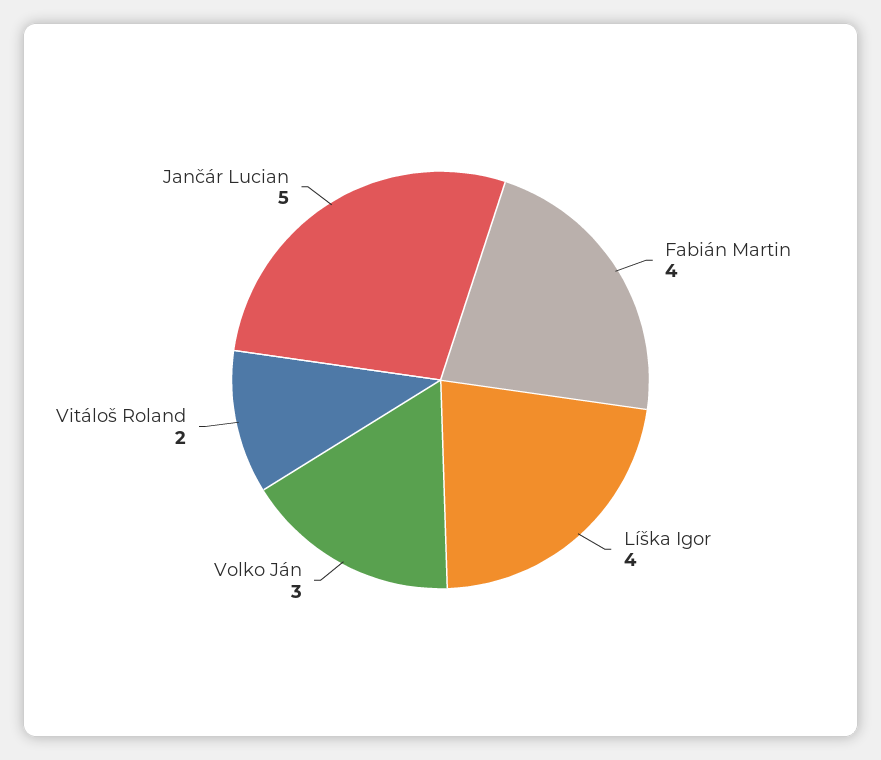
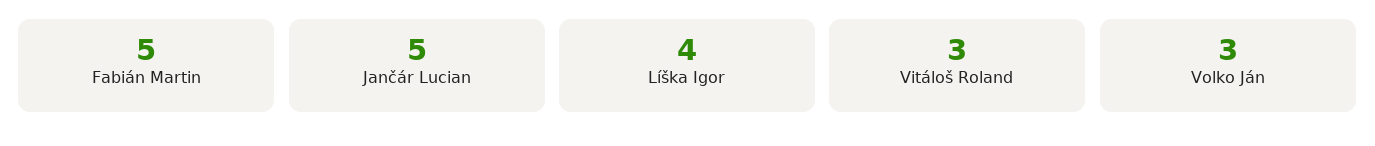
  {
-   "Fabián Martin": 4,
+   "Fabián Martin": 5,
    "Líška Igor": 4,
    "Volko Ján": 3,
-   "Vitáloš Roland": 2,
+   "Vitáloš Roland": 3,
    "Jančár Lucian": 5
  }

